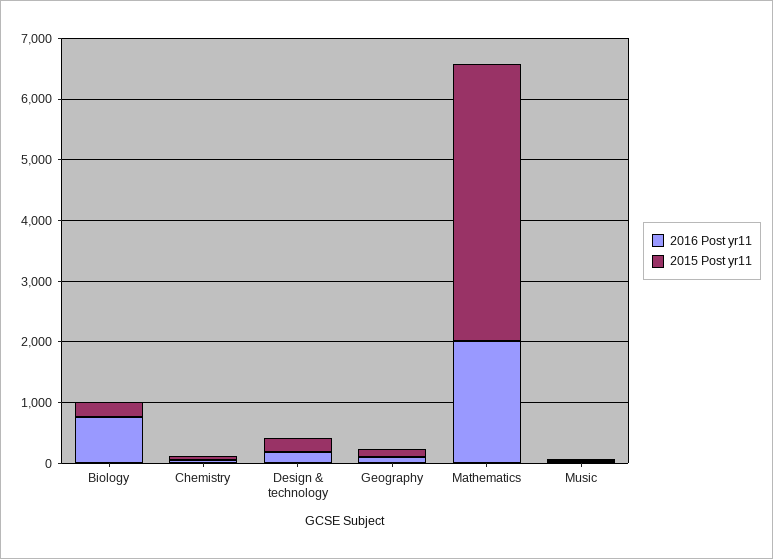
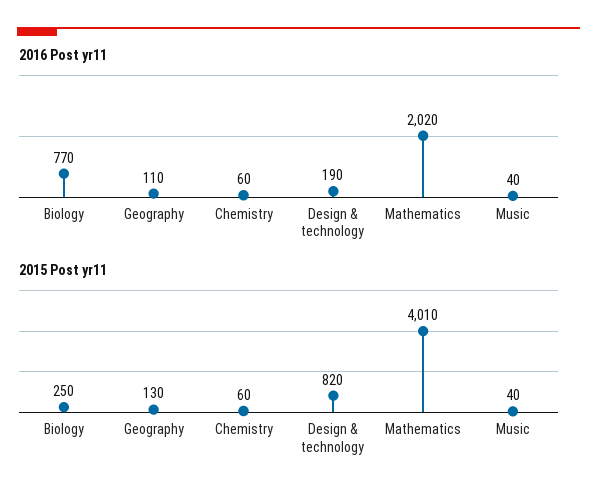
  {
    "2016 Post yr11": {
      "Biology": 770,
      "Chemistry": 60,
      "Design & technology": 190,
      "Geography": 110,
      "Mathematics": 2020,
      "Music": 40
    },
    "2015 Post yr11": {
      "Biology": 250,
      "Chemistry": 60,
-     "Design & technology": 200,
+     "Design & technology": 820,
      "Geography": 130,
-     "Mathematics": 4600,
+     "Mathematics": 4010,
      "Music": 40
    }
  }

